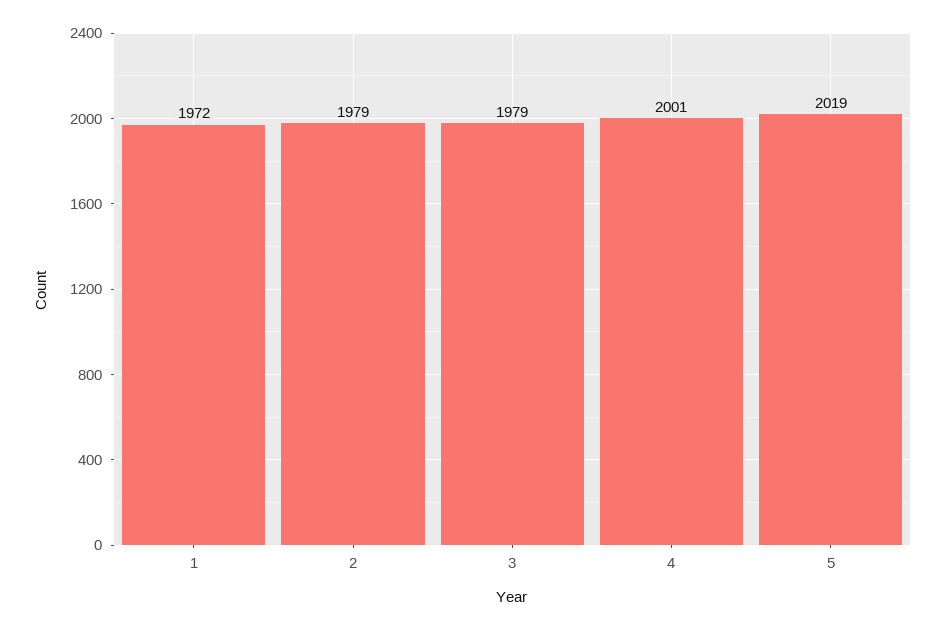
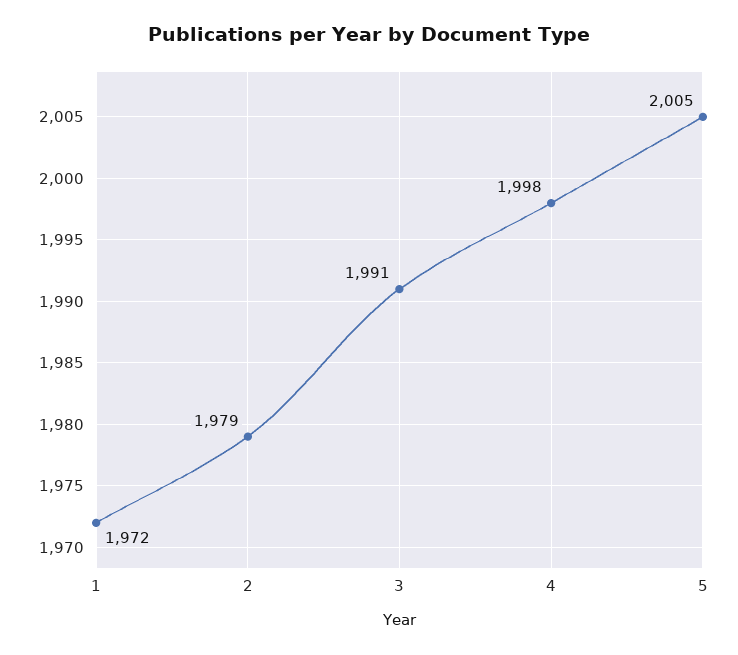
  {
    "1": 1972,
    "2": 1979,
-   "3": 1979,
+   "3": 1991,
-   "4": 2001,
+   "4": 1998,
-   "5": 2019
+   "5": 2005
  }

